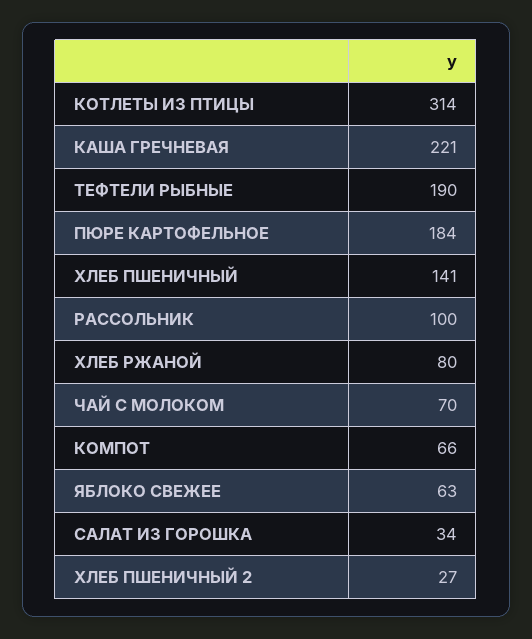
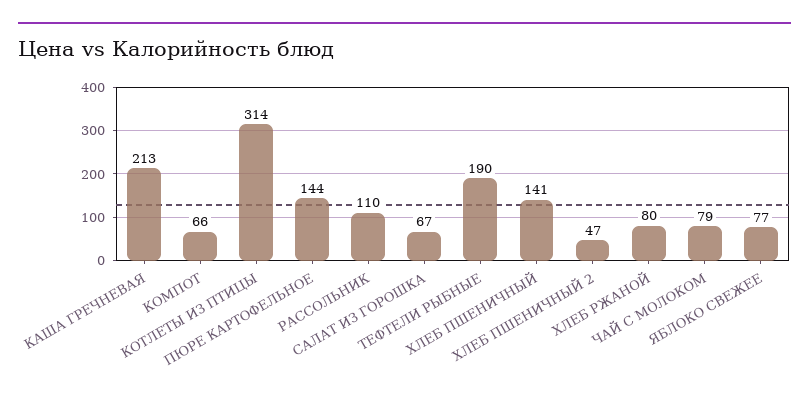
  {
    "КОТЛЕТЫ ИЗ ПТИЦЫ": 314,
-   "КАША ГРЕЧНЕВАЯ": 221,
+   "КАША ГРЕЧНЕВАЯ": 213,
    "ТЕФТЕЛИ РЫБНЫЕ": 190,
-   "ПЮРЕ КАРТОФЕЛЬНОЕ": 184,
+   "ПЮРЕ КАРТОФЕЛЬНОЕ": 144,
    "ХЛЕБ ПШЕНИЧНЫЙ": 141,
-   "РАССОЛЬНИК": 100,
+   "РАССОЛЬНИК": 110,
    "ХЛЕБ РЖАНОЙ": 80,
-   "ЧАЙ С МОЛОКОМ": 70,
+   "ЧАЙ С МОЛОКОМ": 79,
    "КОМПОТ": 66,
-   "ЯБЛОКО СВЕЖЕЕ": 63,
+   "ЯБЛОКО СВЕЖЕЕ": 77,
-   "САЛАТ ИЗ ГОРОШКА": 34,
+   "САЛАТ ИЗ ГОРОШКА": 67,
-   "ХЛЕБ ПШЕНИЧНЫЙ 2": 27
+   "ХЛЕБ ПШЕНИЧНЫЙ 2": 47
  }

